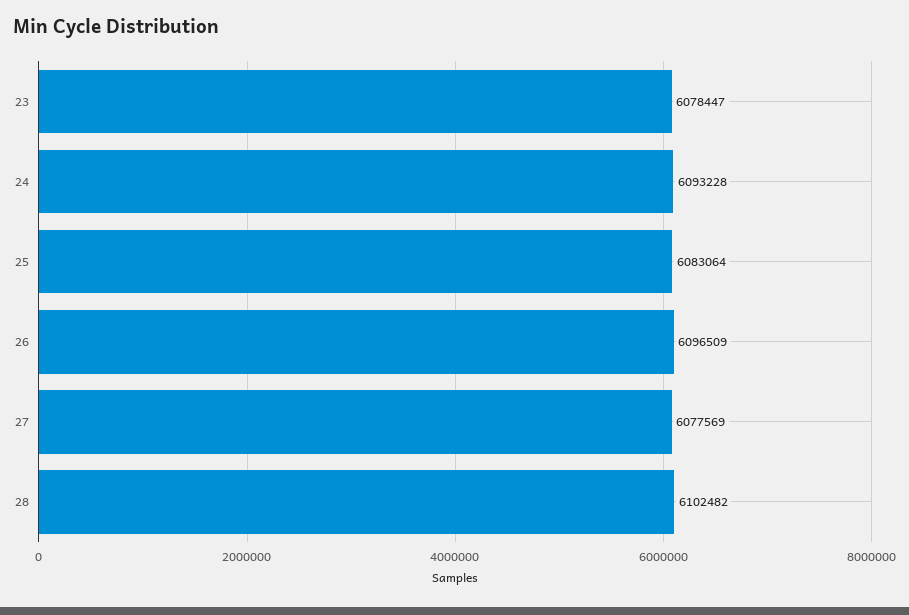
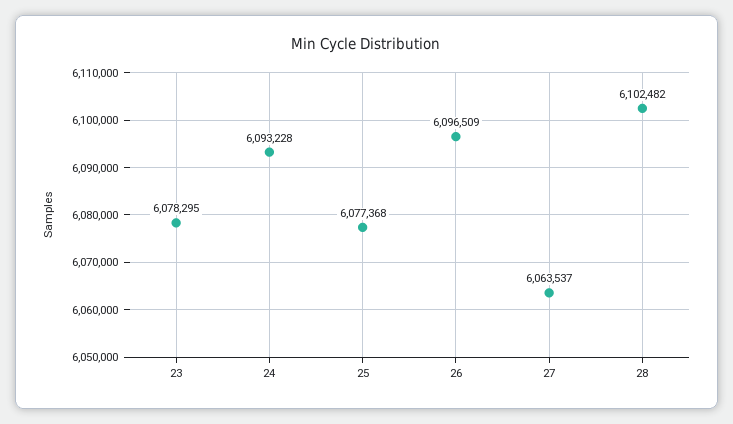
  {
-   "23": 6078447,
+   "23": 6078295,
    "24": 6093228,
-   "25": 6083064,
+   "25": 6077368,
    "26": 6096509,
-   "27": 6077569,
+   "27": 6063537,
    "28": 6102482
  }

